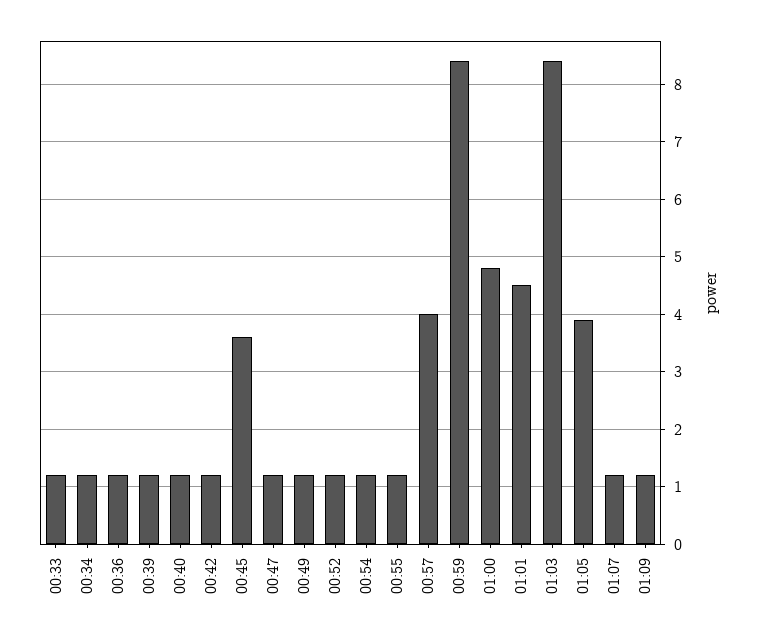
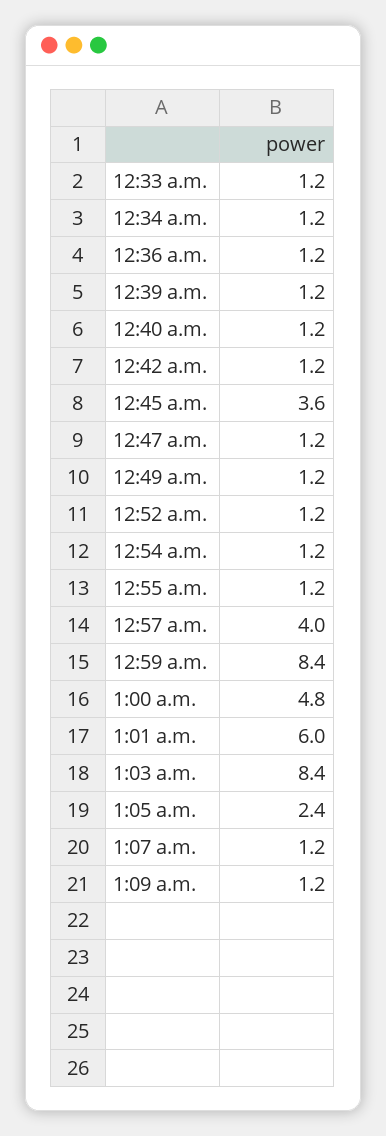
  {
    "00:33": 1.2,
    "00:34": 1.2,
    "00:36": 1.2,
    "00:39": 1.2,
    "00:40": 1.2,
    "00:42": 1.2,
    "00:45": 3.6,
    "00:47": 1.2,
    "00:49": 1.2,
    "00:52": 1.2,
    "00:54": 1.2,
    "00:55": 1.2,
    "00:57": 4,
    "00:59": 8.4,
    "01:00": 4.8,
-   "01:01": 4.5,
+   "01:01": 6,
    "01:03": 8.4,
-   "01:05": 4,
+   "01:05": 2.4,
    "01:07": 1.2,
    "01:09": 1.2
  }

